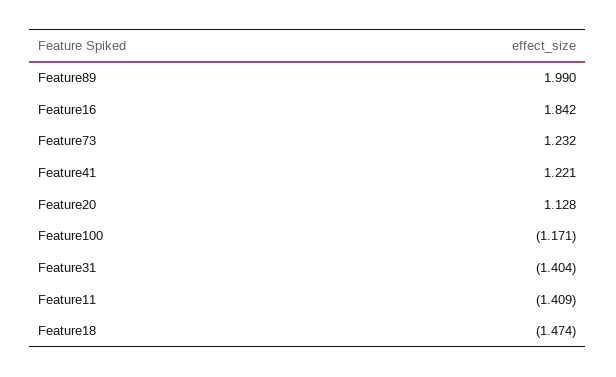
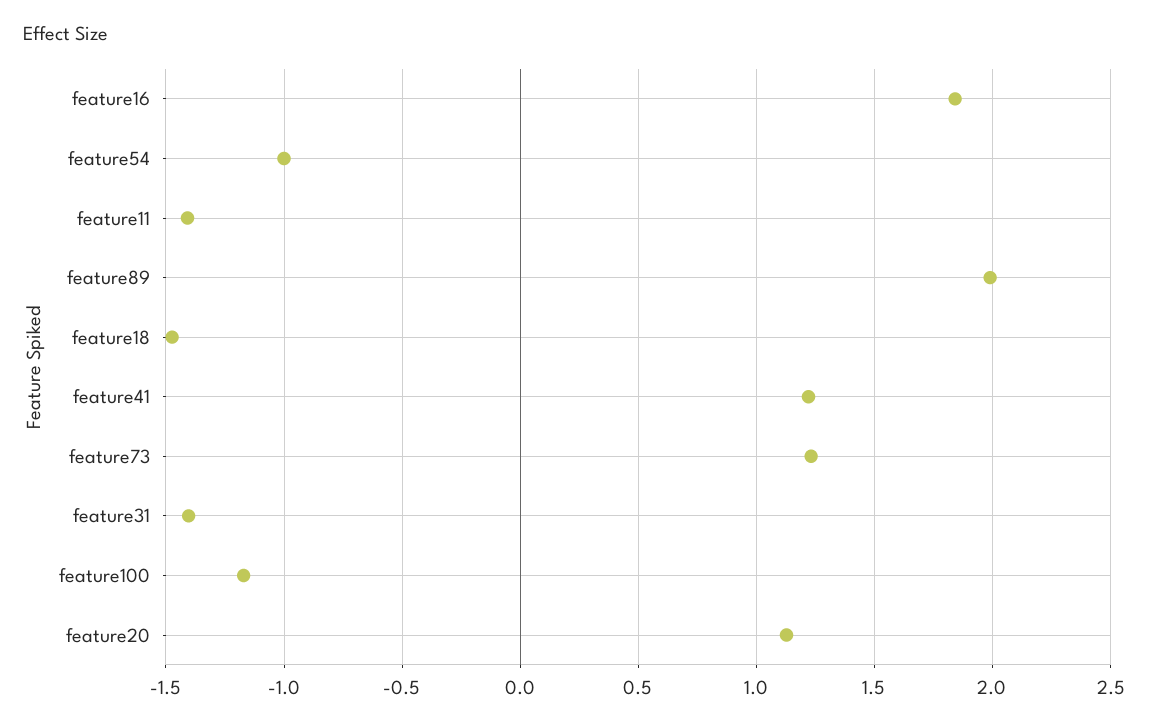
  {
    "Feature89": 1.99,
    "Feature16": 1.842,
    "Feature73": 1.232,
    "Feature41": 1.221,
    "Feature20": 1.128,
    "Feature100": -1.171,
    "Feature31": -1.404,
    "Feature11": -1.409,
-   "Feature18": -1.474
+   "Feature18": -1.474,
+   "feature54": -1
  }

